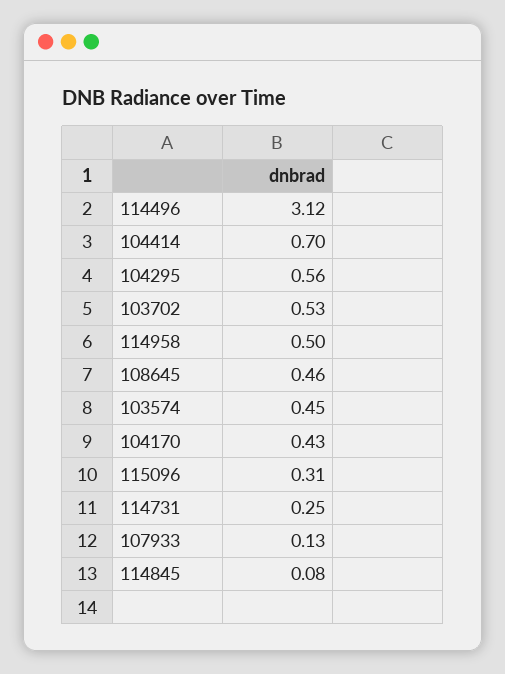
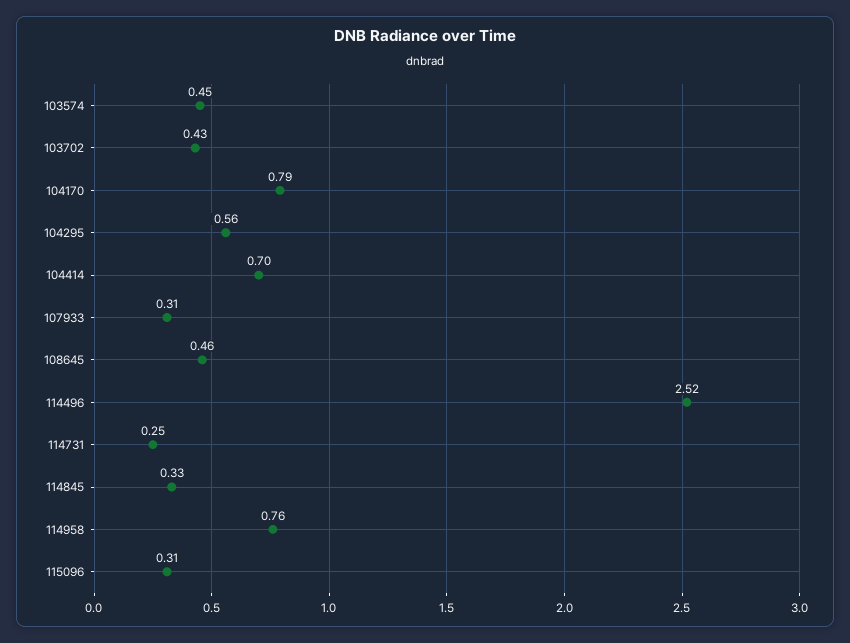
  {
-   "114496": 3.12,
+   "114496": 2.52,
    "104414": 0.7,
    "104295": 0.56,
-   "103702": 0.53,
+   "103702": 0.43,
-   "114958": 0.5,
+   "114958": 0.76,
    "108645": 0.46,
    "103574": 0.45,
-   "104170": 0.43,
+   "104170": 0.79,
    "115096": 0.31,
    "114731": 0.25,
-   "107933": 0.13,
+   "107933": 0.31,
-   "114845": 0.08
+   "114845": 0.33
  }

